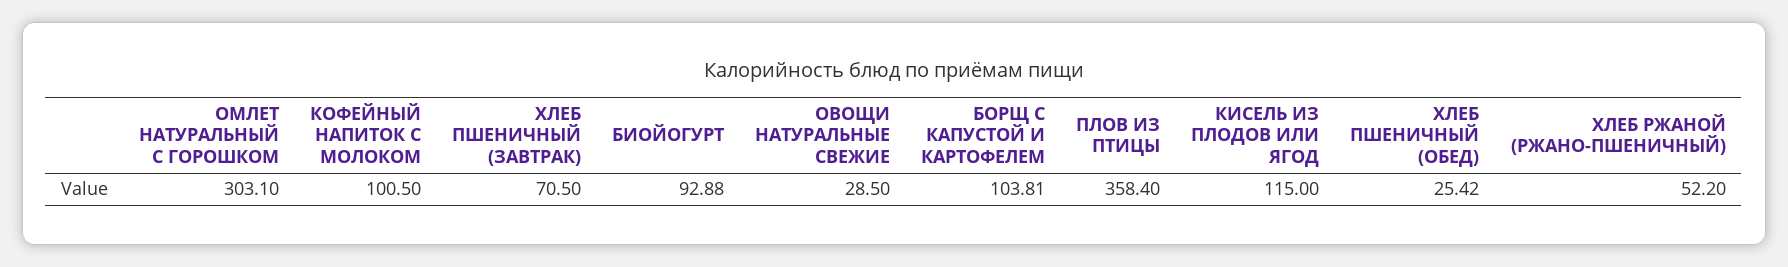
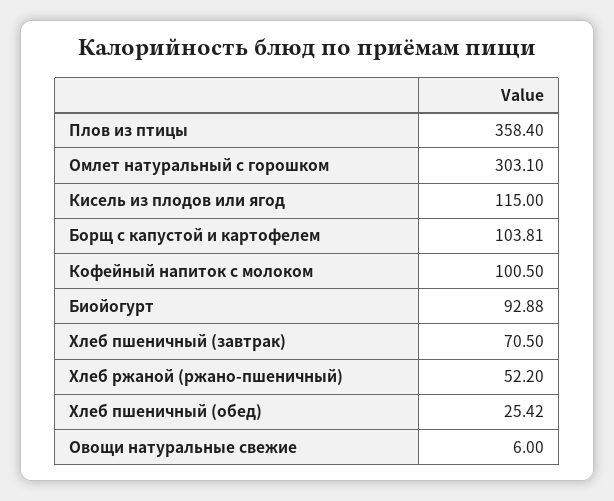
  {
    "ОМЛЕТ НАТУРАЛЬНЫЙ С ГОРОШКОМ": 303.1,
    "КОФЕЙНЫЙ НАПИТОК С МОЛОКОМ": 100.5,
    "ХЛЕБ ПШЕНИЧНЫЙ (ЗАВТРАК)": 70.5,
    "БИОЙОГУРТ": 92.88,
-   "ОВОЩИ НАТУРАЛЬНЫЕ СВЕЖИЕ": 28.5,
+   "ОВОЩИ НАТУРАЛЬНЫЕ СВЕЖИЕ": 6,
    "БОРЩ С КАПУСТОЙ И КАРТОФЕЛЕМ": 103.81,
    "ПЛОВ ИЗ ПТИЦЫ": 358.4,
    "КИСЕЛЬ ИЗ ПЛОДОВ ИЛИ ЯГОД": 115,
    "ХЛЕБ ПШЕНИЧНЫЙ (ОБЕД)": 25.42,
    "ХЛЕБ РЖАНОЙ (РЖАНО-ПШЕНИЧНЫЙ)": 52.2
  }

